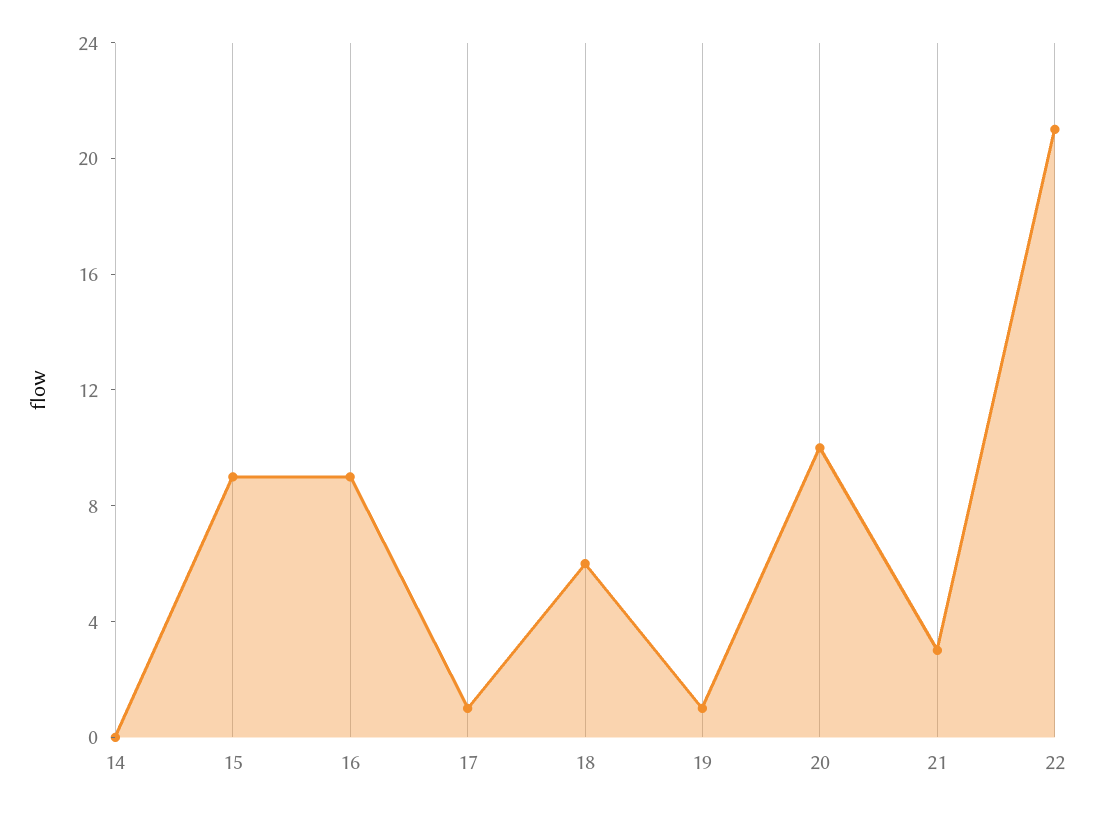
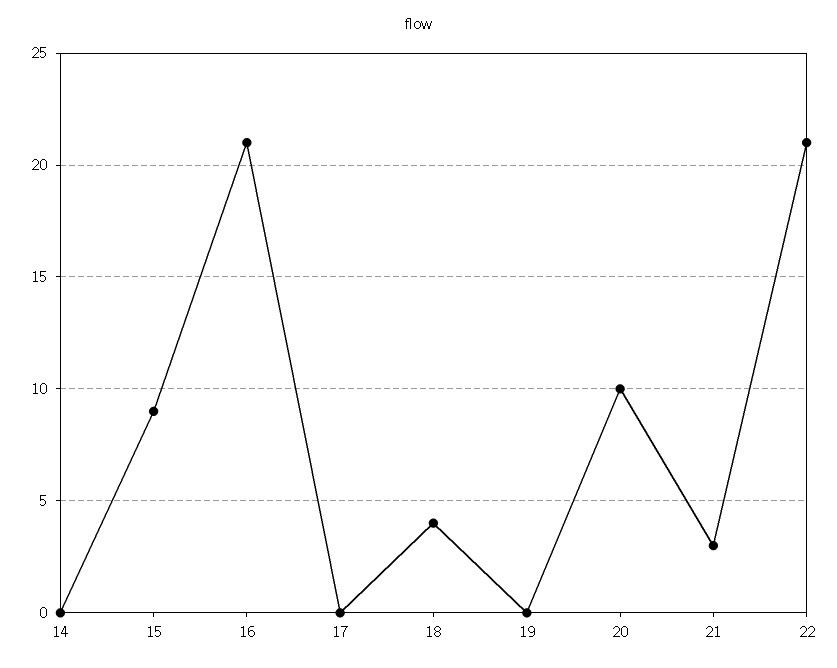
  {
    "14": 0,
    "15": 9,
-   "16": 9,
+   "16": 21,
-   "17": 1,
+   "17": 0,
-   "18": 6,
+   "18": 4,
-   "19": 1,
+   "19": 0,
    "20": 10,
    "21": 3,
    "22": 21
  }

